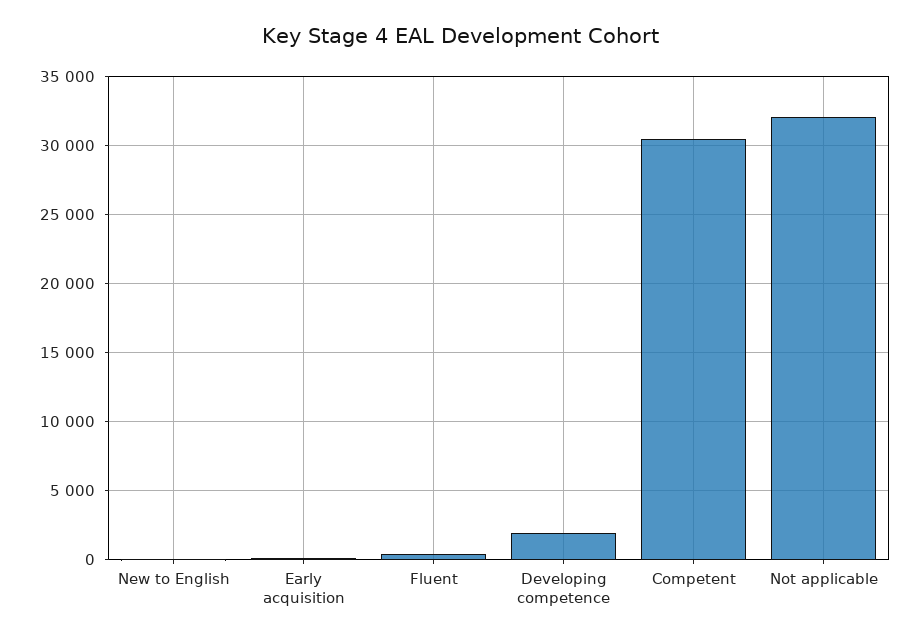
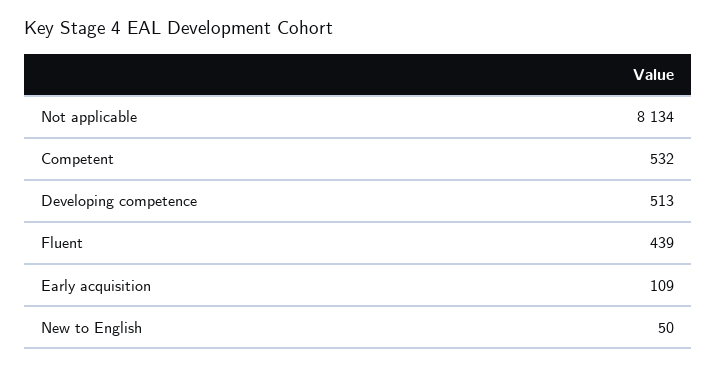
  {
    "New to English": 50,
    "Early acquisition": 109,
    "Fluent": 439,
-   "Developing competence": 2000,
+   "Developing competence": 513,
-   "Competent": 30500,
+   "Competent": 532,
-   "Not applicable": 32000
+   "Not applicable": 8134
  }

